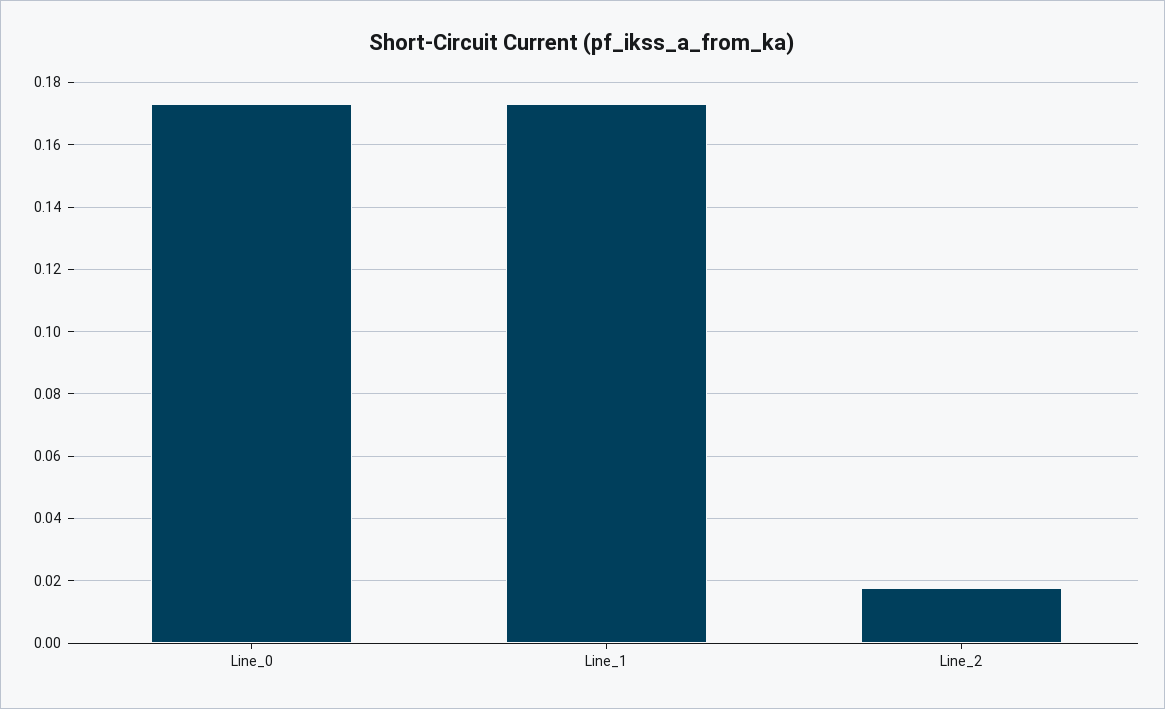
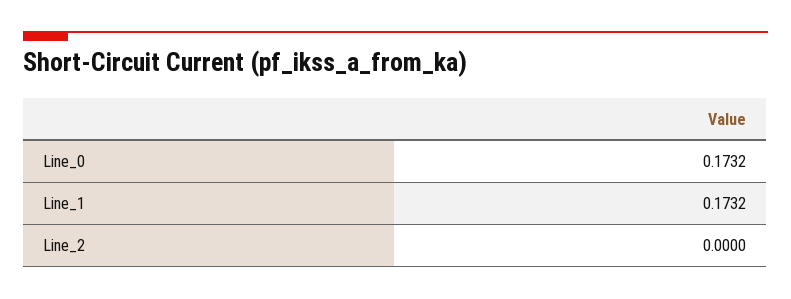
  {
    "Line_0": 0.1732,
    "Line_1": 0.1732,
-   "Line_2": 0.018
+   "Line_2": 0
  }

